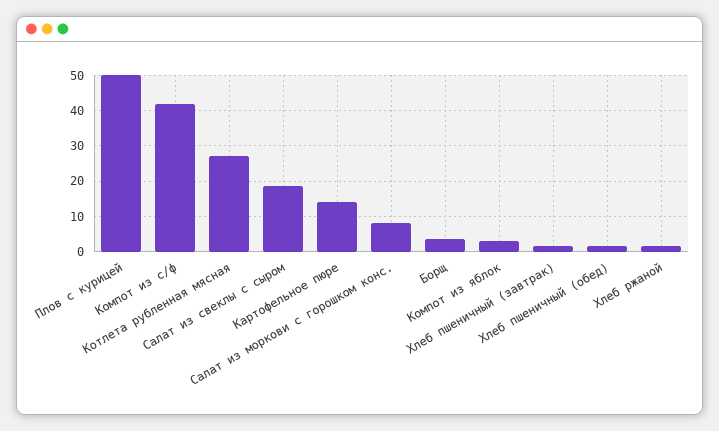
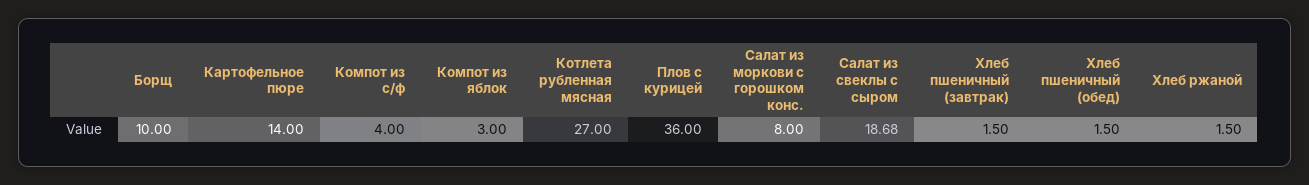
  {
-   "Плов с курицей": 50,
+   "Плов с курицей": 36,
-   "Компот из с/ф": 42,
+   "Компот из с/ф": 4,
    "Котлета рубленная мясная": 27,
    "Салат из свеклы с сыром": 18.68,
    "Картофельное пюре": 14,
    "Салат из моркови с горошком конс.": 8,
-   "Борщ": 4,
+   "Борщ": 10,
    "Компот из яблок": 3,
    "Хлеб пшеничный (завтрак)": 1.5,
    "Хлеб пшеничный (обед)": 1.5,
    "Хлеб ржаной": 1.5
  }

